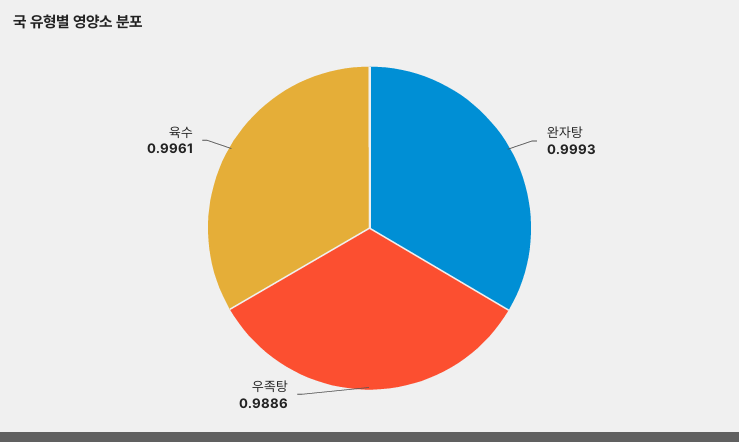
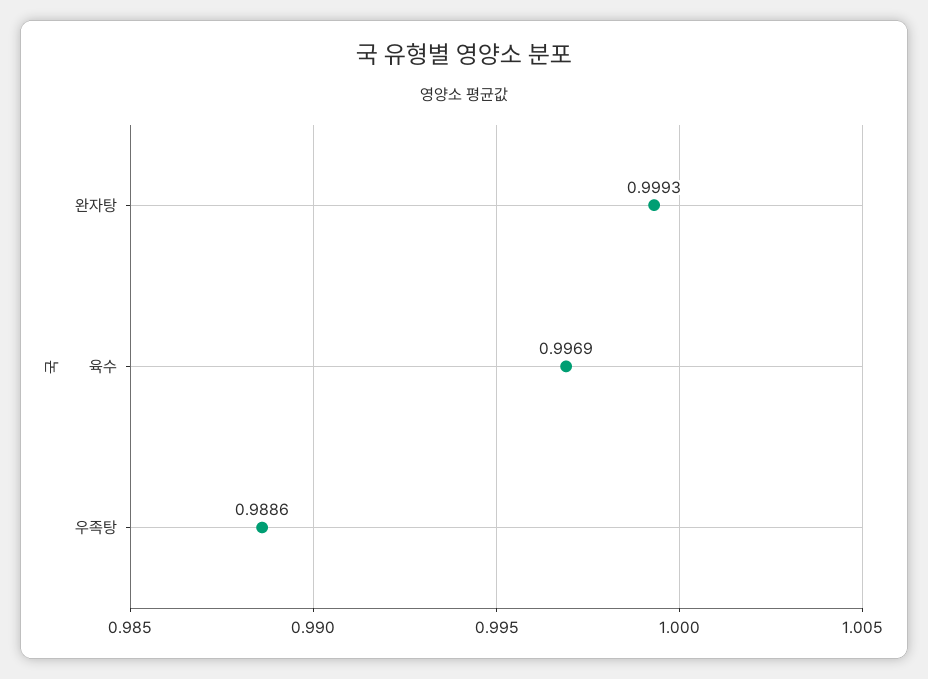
  {
    "완자탕": 0.9993,
    "우족탕": 0.9886,
-   "육수": 0.9961
+   "육수": 0.9969
  }

